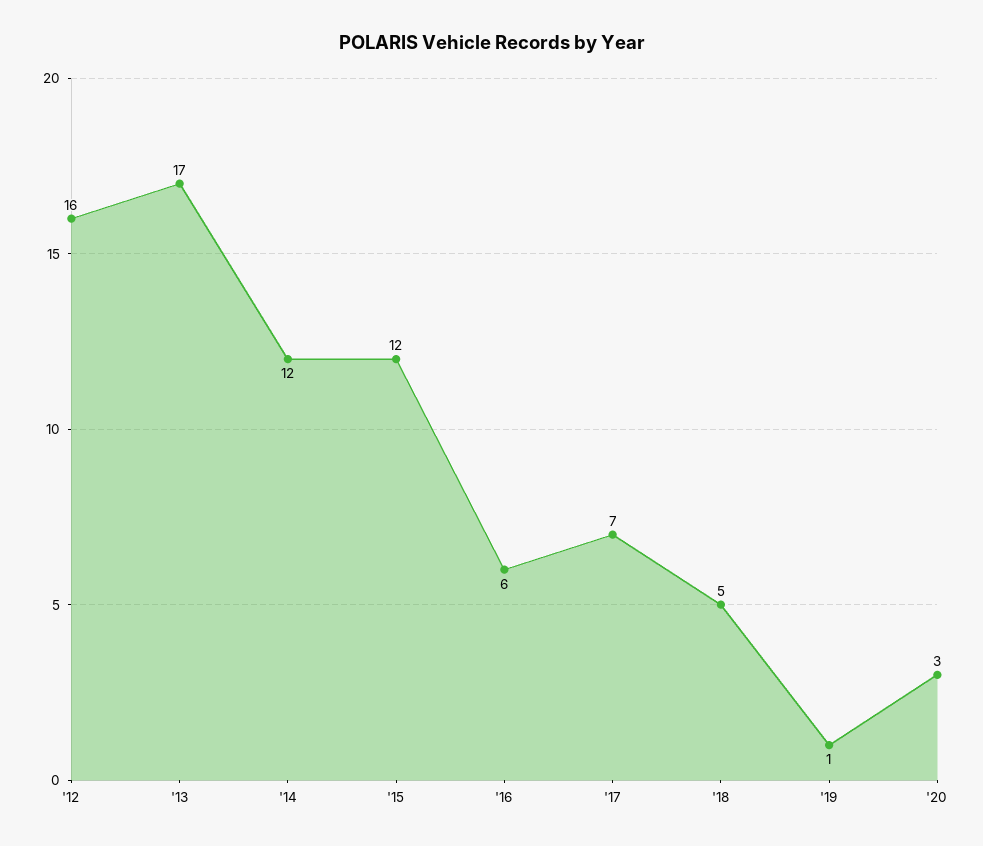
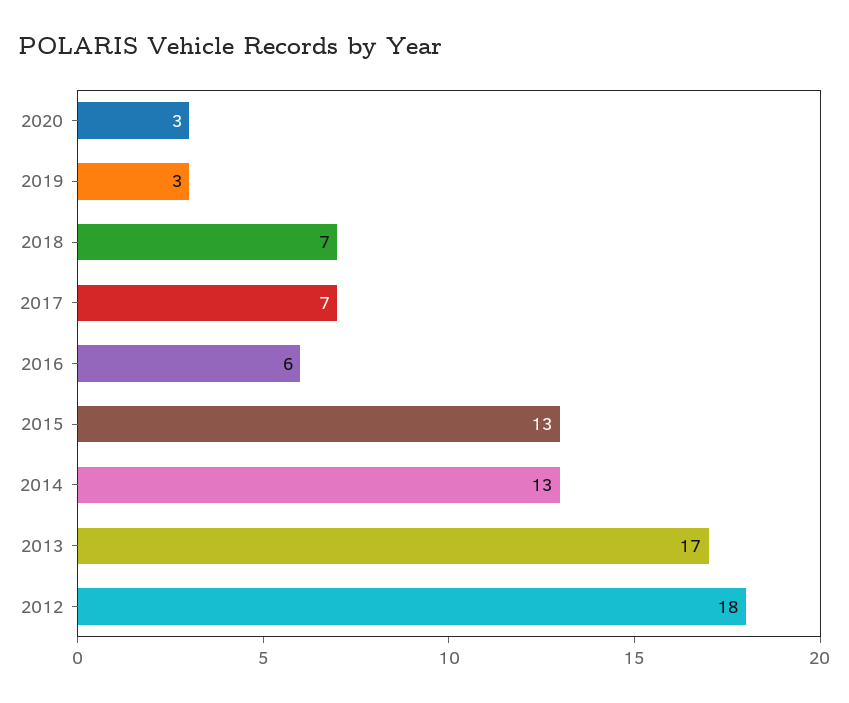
  {
-   "'12": 16,
+   "'12": 18,
    "'13": 17,
-   "'14": 12,
+   "'14": 13,
-   "'15": 12,
+   "'15": 13,
    "'16": 6,
    "'17": 7,
-   "'18": 5,
+   "'18": 7,
-   "'19": 1,
+   "'19": 3,
    "'20": 3
  }

